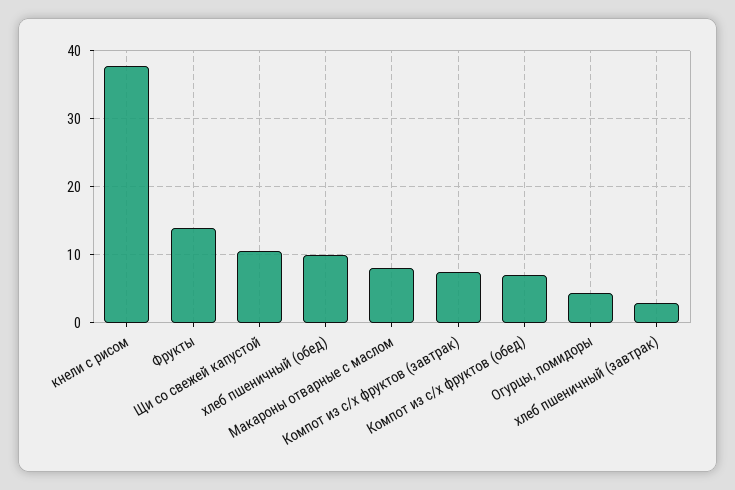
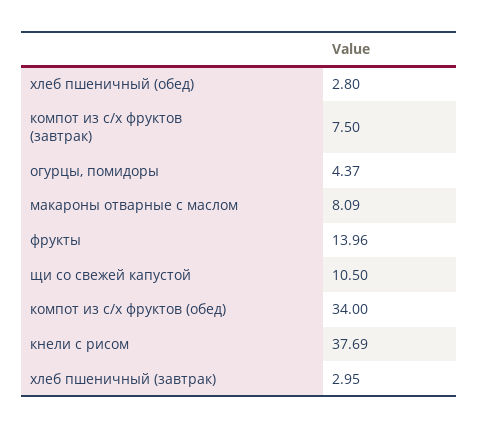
  {
    "кнели с рисом": 37.69,
    "Фрукты": 13.96,
    "Щи со свежей капустой": 10.5,
-   "хлеб пшеничный (обед)": 10,
+   "хлеб пшеничный (обед)": 2.8,
    "Макароны отварные с маслом": 8.09,
    "Компот из с/х фруктов (завтрак)": 7.5,
-   "Компот из с/х фруктов (обед)": 7,
+   "Компот из с/х фруктов (обед)": 34,
    "Огурцы, помидоры": 4.37,
    "хлеб пшеничный (завтрак)": 2.95
  }

